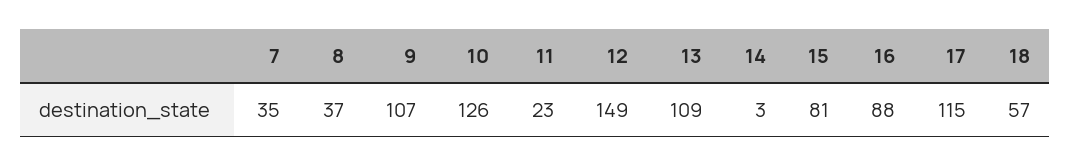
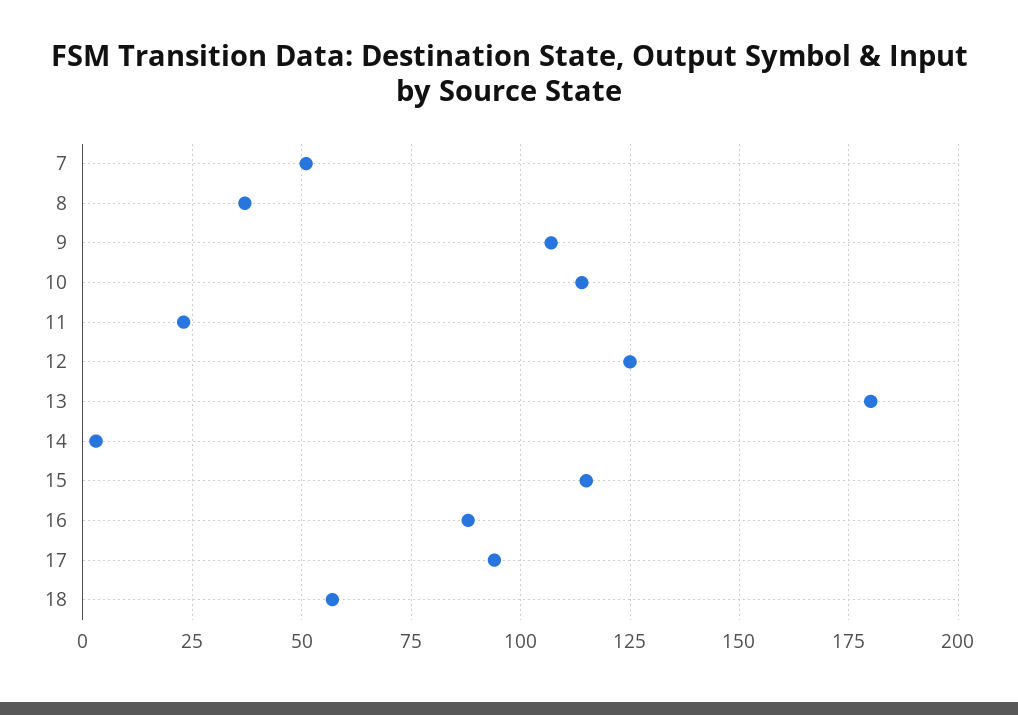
  {
-   "7": 35,
+   "7": 50,
    "8": 37,
    "9": 107,
-   "10": 126,
+   "10": 115,
    "11": 23,
-   "12": 149,
+   "12": 125,
-   "13": 109,
+   "13": 180,
    "14": 3,
-   "15": 81,
+   "15": 115,
    "16": 88,
-   "17": 115,
+   "17": 95,
    "18": 57
  }

